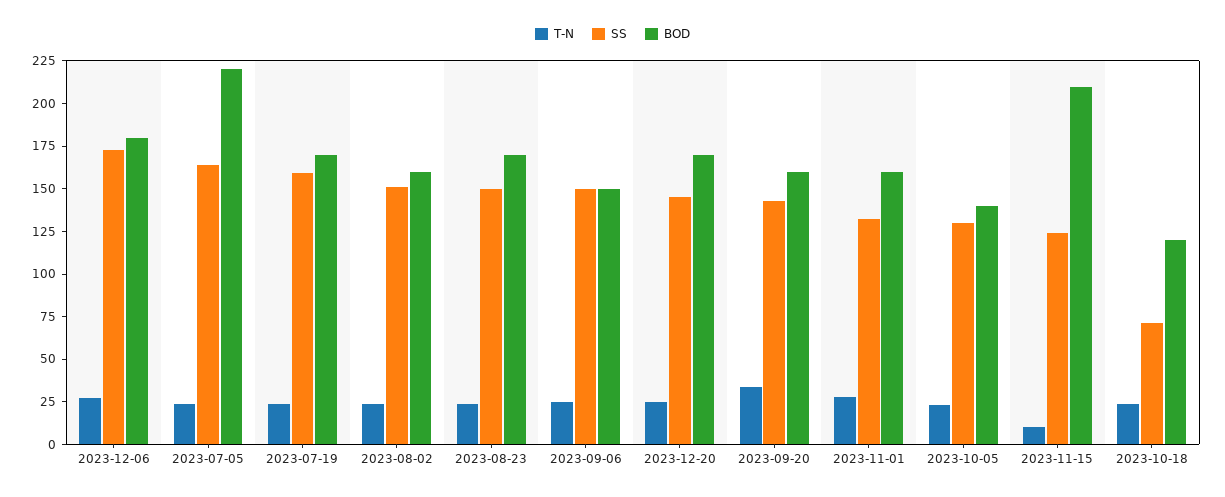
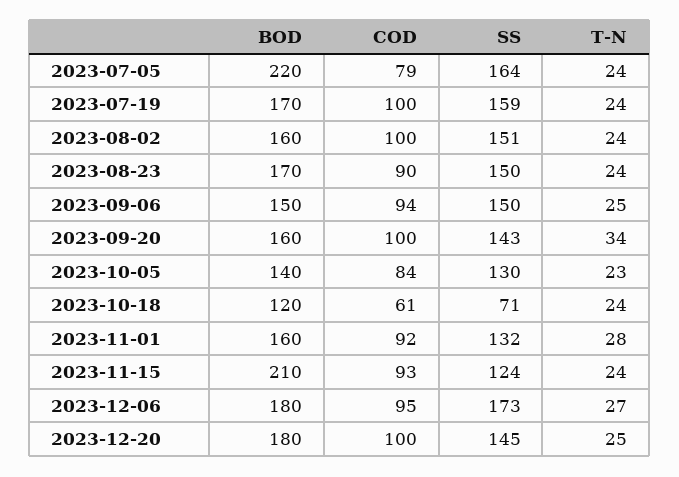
  {
    "T-N": {
      "2023-12-06": 27,
      "2023-07-05": 24,
      "2023-07-19": 24,
      "2023-08-02": 24,
      "2023-08-23": 24,
      "2023-09-06": 25,
      "2023-12-20": 25,
      "2023-09-20": 34,
      "2023-11-01": 28,
      "2023-10-05": 23,
-     "2023-11-15": 10,
+     "2023-11-15": 24,
      "2023-10-18": 24
    },
    "SS": {
      "2023-12-06": 173,
      "2023-07-05": 164,
      "2023-07-19": 159,
      "2023-08-02": 151,
      "2023-08-23": 150,
      "2023-09-06": 150,
      "2023-12-20": 145,
      "2023-09-20": 143,
      "2023-11-01": 132,
      "2023-10-05": 130,
      "2023-11-15": 124,
      "2023-10-18": 71
    },
    "BOD": {
      "2023-12-06": 180,
      "2023-07-05": 220,
      "2023-07-19": 170,
      "2023-08-02": 160,
      "2023-08-23": 170,
      "2023-09-06": 150,
-     "2023-12-20": 170,
+     "2023-12-20": 180,
      "2023-09-20": 160,
      "2023-11-01": 160,
      "2023-10-05": 140,
      "2023-11-15": 210,
      "2023-10-18": 120
-   }
+   },
+   "COD": {
+     "2023-07-05": 79,
+     "2023-07-19": 100,
+     "2023-08-02": 100,
+     "2023-08-23": 90,
+     "2023-09-06": 94,
+     "2023-09-20": 100,
+     "2023-10-05": 84,
+     "2023-10-18": 61,
+     "2023-11-01": 92,
+     "2023-11-15": 93,
+     "2023-12-06": 95,
+     "2023-12-20": 100
+   }
  }

